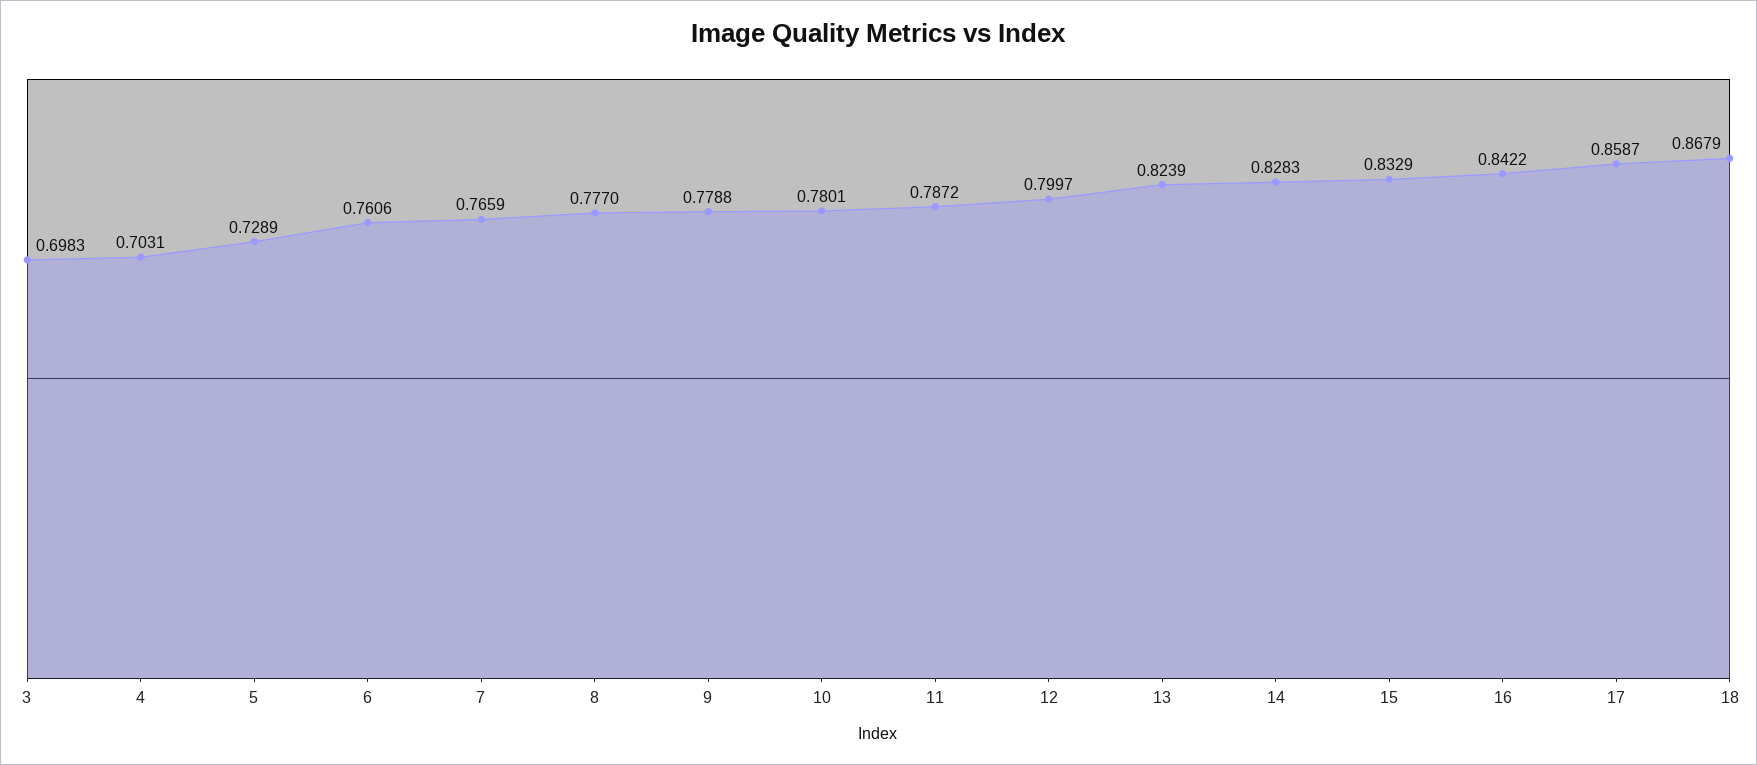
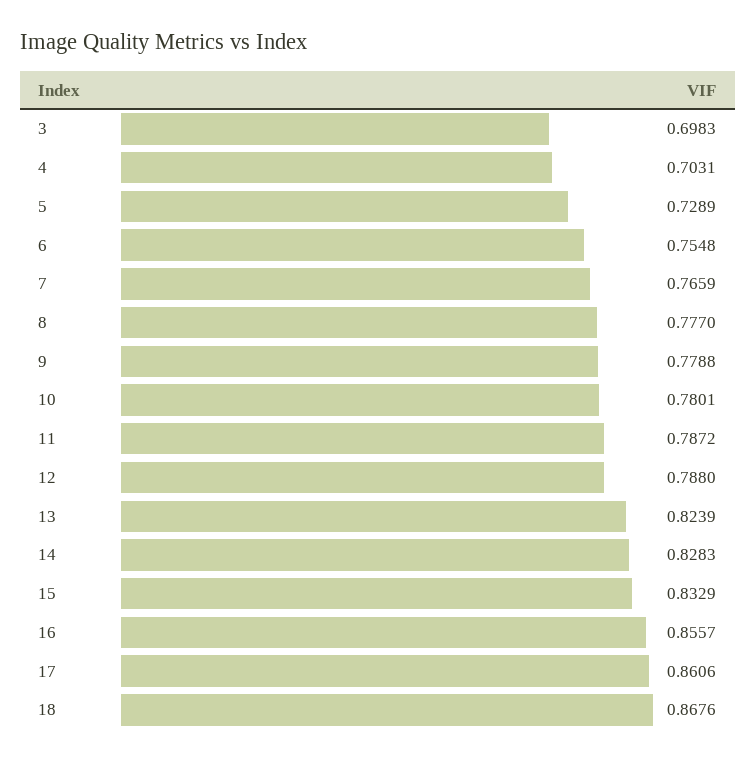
  {
    "3": 0.6983,
    "4": 0.7031,
    "5": 0.7289,
-   "6": 0.7606,
+   "6": 0.7548,
    "7": 0.7659,
    "8": 0.777,
    "9": 0.7788,
    "10": 0.7801,
    "11": 0.7872,
-   "12": 0.7997,
+   "12": 0.788,
    "13": 0.8239,
    "14": 0.8283,
    "15": 0.8329,
-   "16": 0.8422,
+   "16": 0.8557,
-   "17": 0.8587,
+   "17": 0.8606,
-   "18": 0.8679
+   "18": 0.8676
  }

